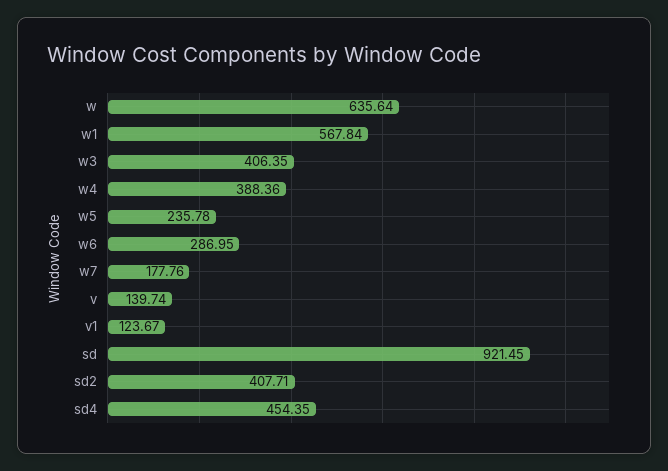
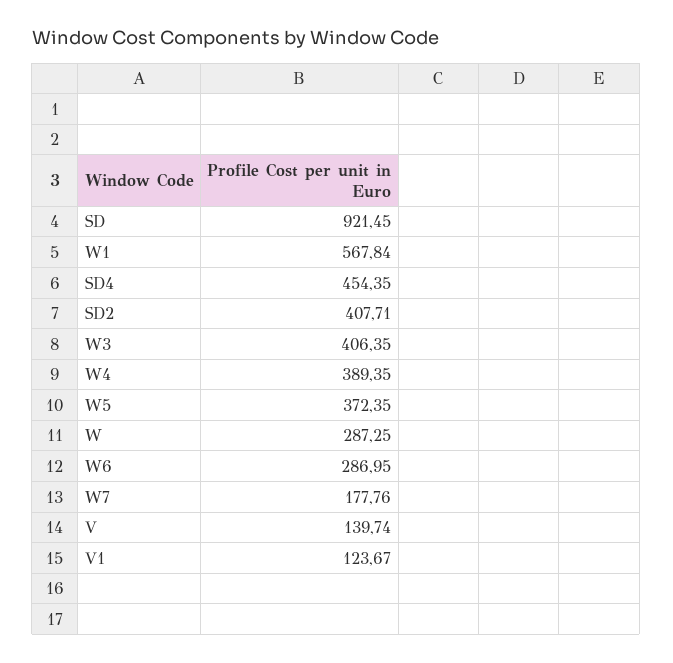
  {
-   "w": 635.64,
+   "w": 287.25,
    "w1": 567.84,
    "w3": 406.35,
-   "w4": 388.36,
+   "w4": 389.35,
-   "w5": 235.78,
+   "w5": 372.35,
    "w6": 286.95,
    "w7": 177.76,
    "v": 139.74,
    "v1": 123.67,
    "sd": 921.45,
    "sd2": 407.71,
    "sd4": 454.35
  }

